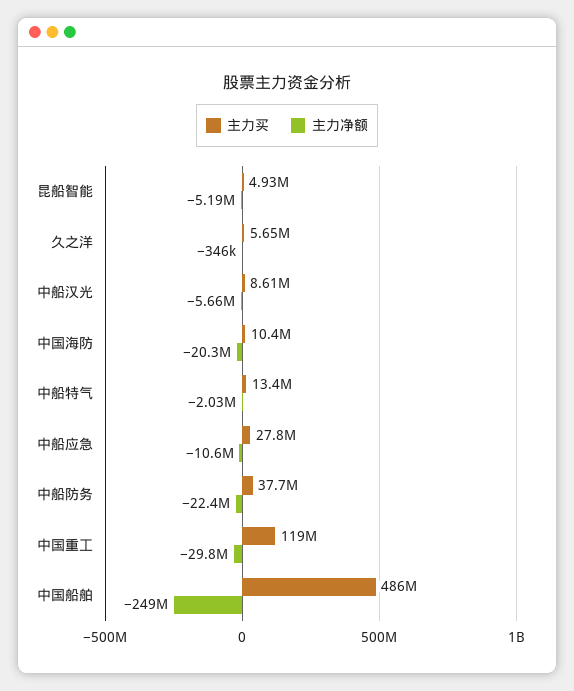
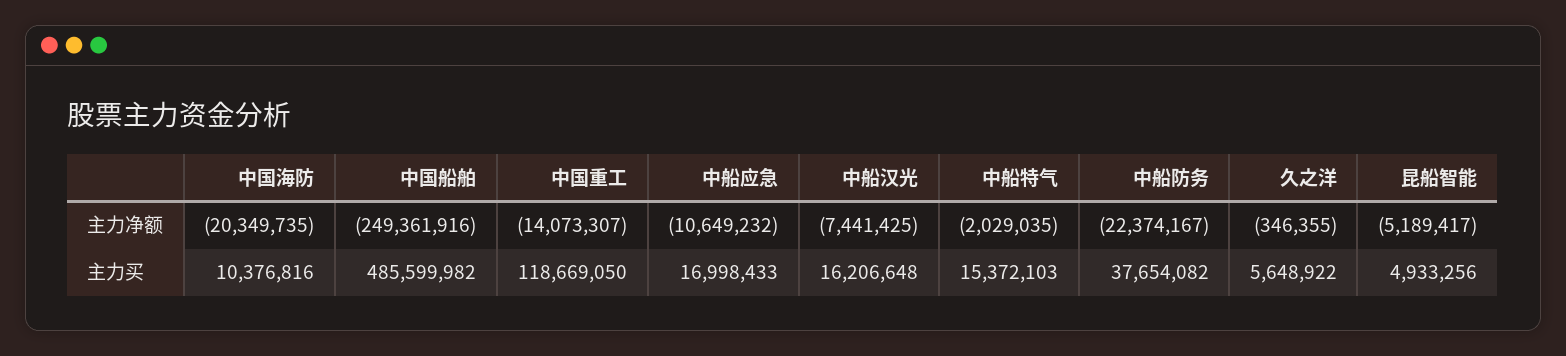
  {
    "主力买": {
      "昆船智能": 4933256,
      "久之洋": 5648922,
-     "中船汉光": 8610000,
+     "中船汉光": 16206648,
      "中国海防": 10376816,
-     "中船特气": 13400000,
+     "中船特气": 15372103,
-     "中船应急": 27800000,
+     "中船应急": 16998433,
      "中船防务": 37654082,
      "中国重工": 118669050,
      "中国船舶": 485599982
    },
    "主力净额": {
      "昆船智能": -5189417,
      "久之洋": -346355,
-     "中船汉光": -5660000,
+     "中船汉光": -7441425,
      "中国海防": -20349735,
      "中船特气": -2029035,
      "中船应急": -10649232,
      "中船防务": -22374167,
-     "中国重工": -29800000,
+     "中国重工": -14073307,
      "中国船舶": -249361916
    }
  }

